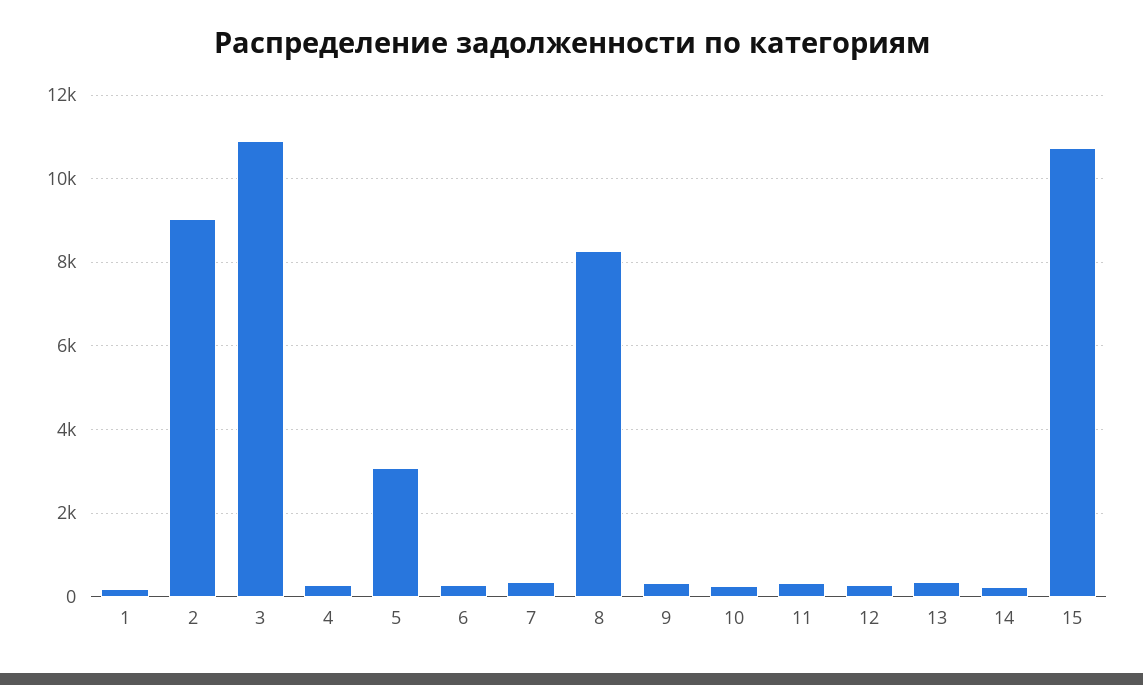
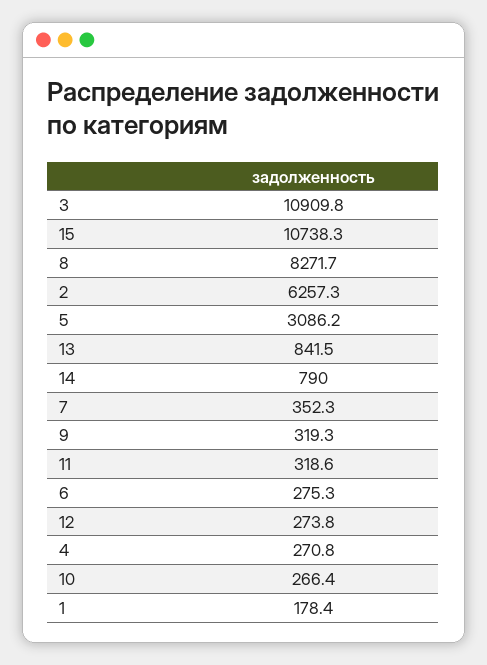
  {
    "1": 178.4,
-   "2": 9000,
+   "2": 6257.3,
    "3": 10909.8,
    "4": 270.8,
    "5": 3086.2,
    "6": 275.3,
    "7": 352.3,
    "8": 8271.7,
    "9": 319.3,
    "10": 266.4,
    "11": 318.6,
    "12": 273.8,
-   "13": 400,
+   "13": 841.5,
-   "14": 200,
+   "14": 790,
    "15": 10738.3
  }

